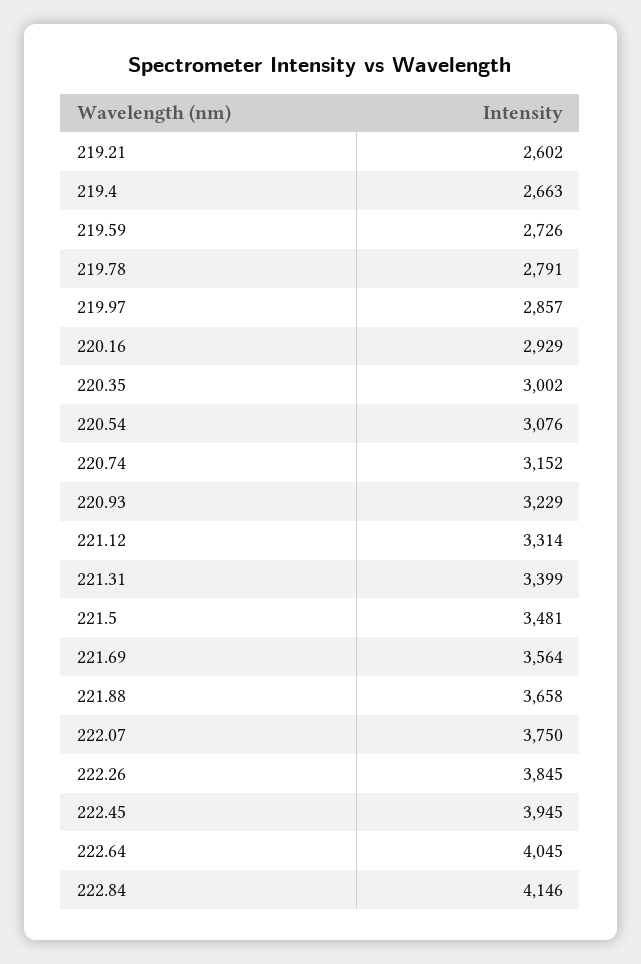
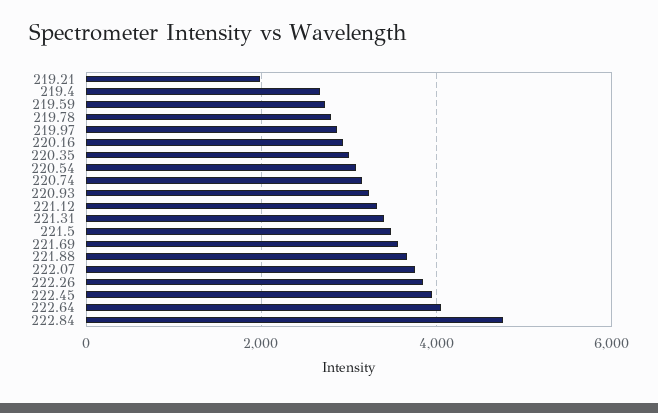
  {
-   "219.21": 2602,
+   "219.21": 2000,
    "219.4": 2663,
    "219.59": 2726,
    "219.78": 2791,
    "219.97": 2857,
    "220.16": 2929,
    "220.35": 3002,
    "220.54": 3076,
    "220.74": 3152,
    "220.93": 3229,
    "221.12": 3314,
    "221.31": 3399,
    "221.5": 3481,
    "221.69": 3564,
    "221.88": 3658,
    "222.07": 3750,
    "222.26": 3845,
    "222.45": 3945,
    "222.64": 4045,
-   "222.84": 4146
+   "222.84": 4800
  }

